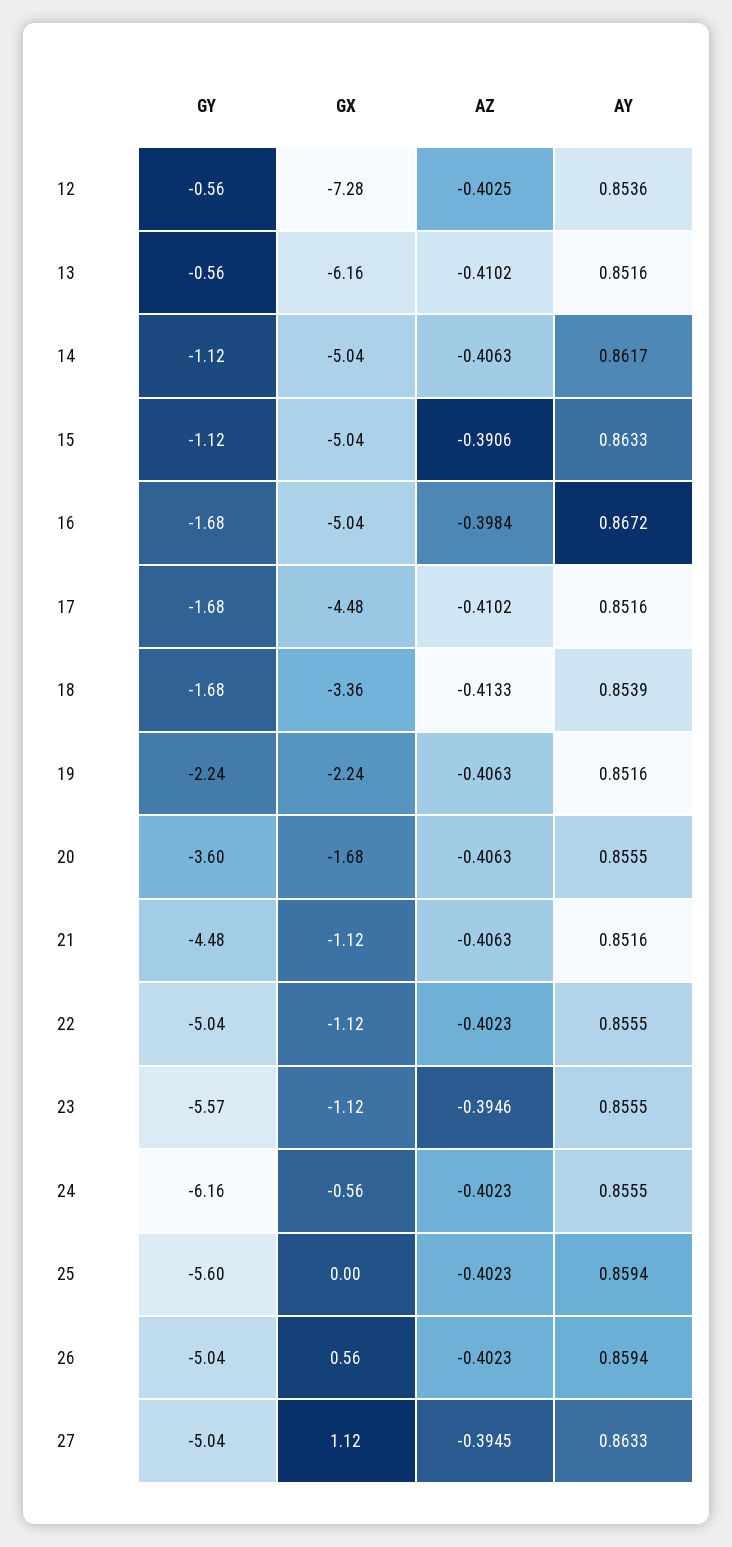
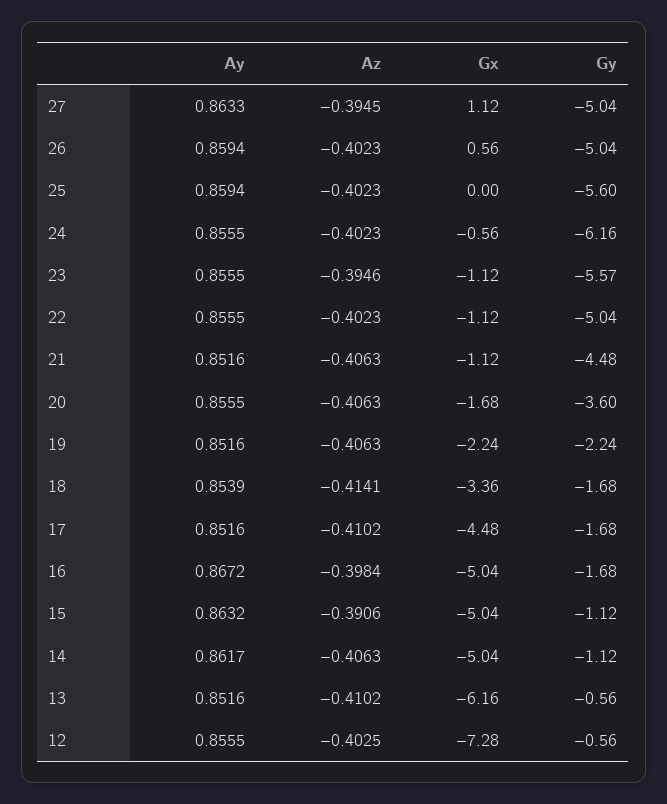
  {
    "GY": {
      "12": -0.56,
      "13": -0.56,
      "14": -1.12,
      "15": -1.12,
      "16": -1.68,
      "17": -1.68,
      "18": -1.68,
      "19": -2.24,
      "20": -3.6,
      "21": -4.48,
      "22": -5.04,
      "23": -5.57,
      "24": -6.16,
      "25": -5.6,
      "26": -5.04,
      "27": -5.04
    },
    "GX": {
      "12": -7.28,
      "13": -6.16,
      "14": -5.04,
      "15": -5.04,
      "16": -5.04,
      "17": -4.48,
      "18": -3.36,
      "19": -2.24,
      "20": -1.68,
      "21": -1.12,
      "22": -1.12,
      "23": -1.12,
      "24": -0.56,
      "25": 0,
      "26": 0.56,
      "27": 1.12
    },
    "AZ": {
      "12": -0.4025,
      "13": -0.4102,
      "14": -0.4063,
      "15": -0.3906,
      "16": -0.3984,
      "17": -0.4102,
-     "18": -0.4133,
+     "18": -0.4141,
      "19": -0.4063,
      "20": -0.4063,
      "21": -0.4063,
      "22": -0.4023,
      "23": -0.3946,
      "24": -0.4023,
      "25": -0.4023,
      "26": -0.4023,
      "27": -0.3945
    },
    "AY": {
-     "12": 0.8536,
+     "12": 0.8555,
      "13": 0.8516,
      "14": 0.8617,
-     "15": 0.8633,
+     "15": 0.8632,
      "16": 0.8672,
      "17": 0.8516,
      "18": 0.8539,
      "19": 0.8516,
      "20": 0.8555,
      "21": 0.8516,
      "22": 0.8555,
      "23": 0.8555,
      "24": 0.8555,
      "25": 0.8594,
      "26": 0.8594,
      "27": 0.8633
    }
  }

